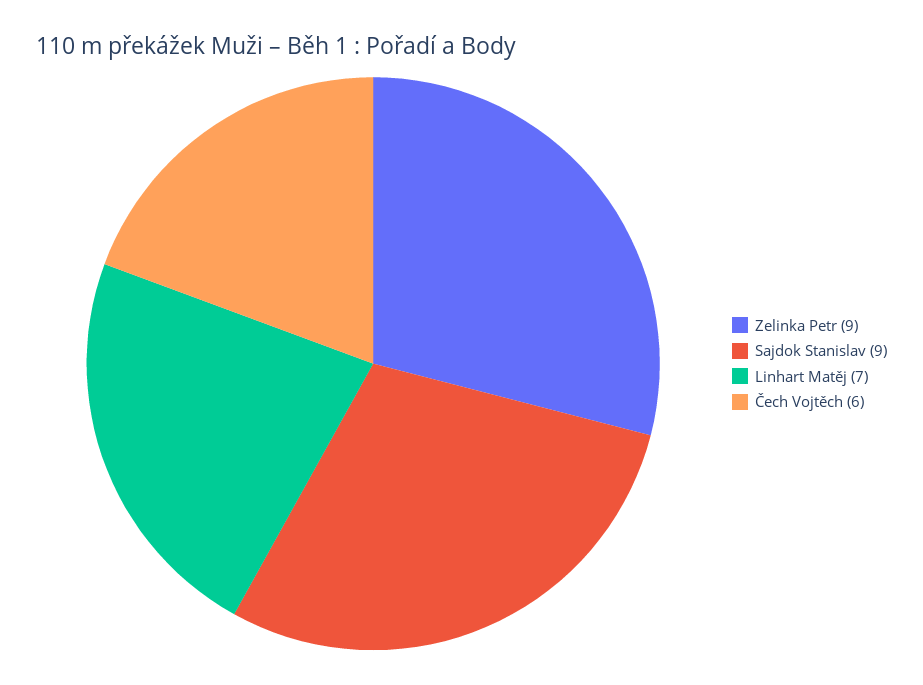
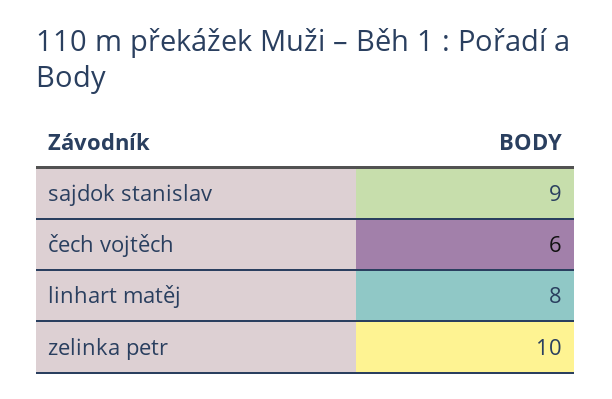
  {
-   "Zelinka Petr": 9,
+   "Zelinka Petr": 10,
    "Sajdok Stanislav": 9,
-   "Linhart Matěj": 7,
+   "Linhart Matěj": 8,
    "Čech Vojtěch": 6
  }

